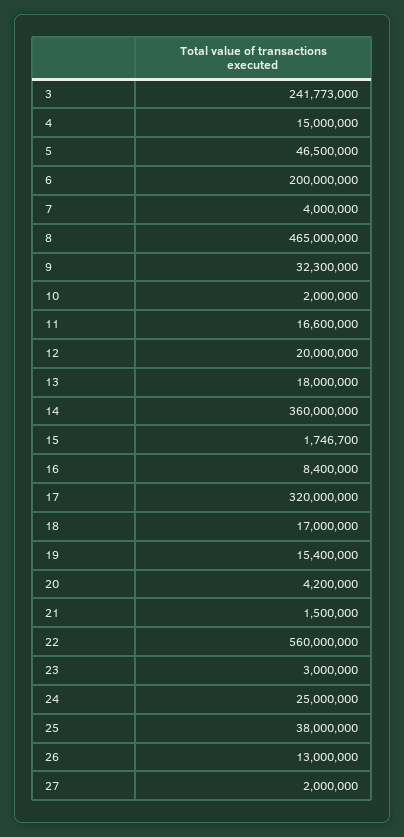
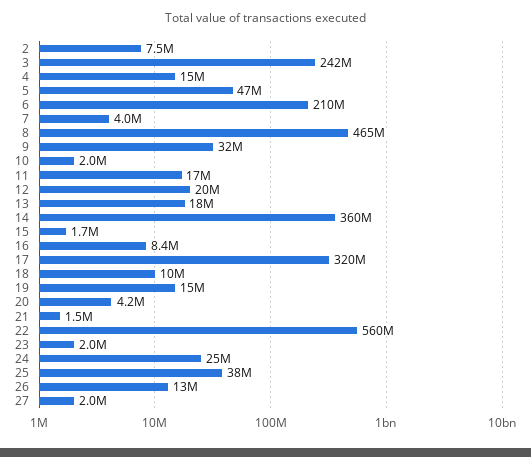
  {
    "3": 241773000,
    "4": 15000000,
    "5": 46500000,
-   "6": 200000000,
+   "6": 210000000,
    "7": 4000000,
    "8": 465000000,
    "9": 32300000,
    "10": 2000000,
    "11": 16600000,
    "12": 20000000,
    "13": 18000000,
    "14": 360000000,
    "15": 1746700,
    "16": 8400000,
    "17": 320000000,
-   "18": 17000000,
+   "18": 10000000,
    "19": 15400000,
    "20": 4200000,
    "21": 1500000,
    "22": 560000000,
-   "23": 3000000,
+   "23": 2000000,
    "24": 25000000,
    "25": 38000000,
    "26": 13000000,
-   "27": 2000000
+   "27": 2000000,
+   "2": 7500000
  }

